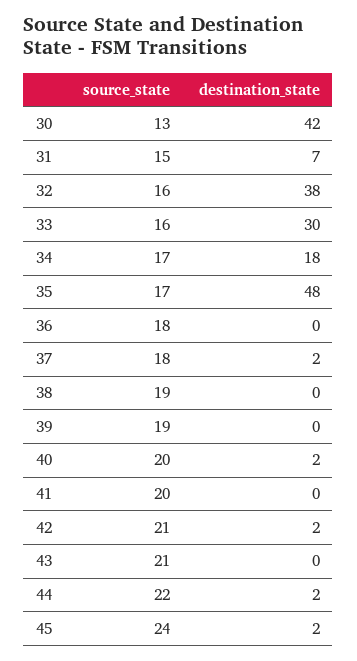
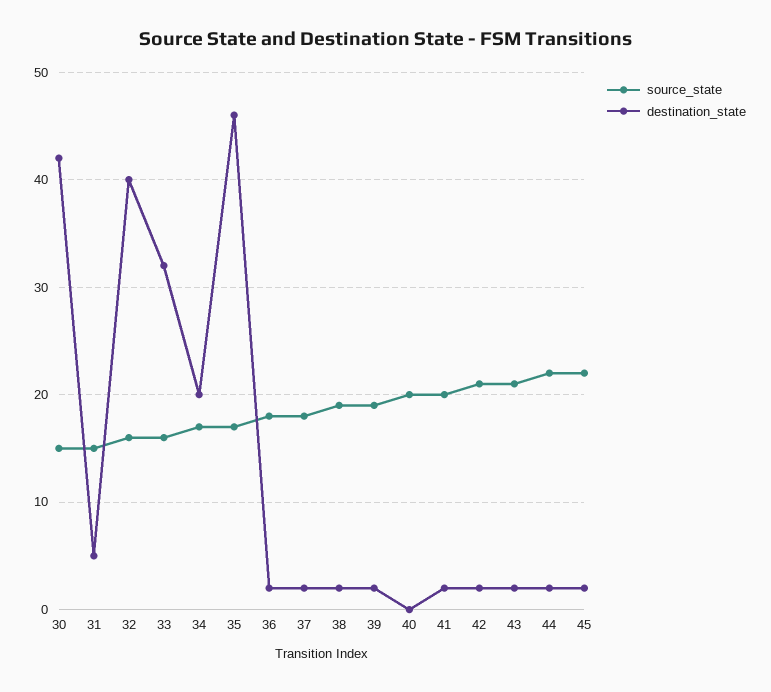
  {
    "source_state": {
-     "30": 13,
+     "30": 15,
      "31": 15,
      "32": 16,
      "33": 16,
      "34": 17,
      "35": 17,
      "36": 18,
      "37": 18,
      "38": 19,
      "39": 19,
      "40": 20,
      "41": 20,
      "42": 21,
      "43": 21,
      "44": 22,
-     "45": 24
+     "45": 22
    },
    "destination_state": {
      "30": 42,
-     "31": 7,
+     "31": 5,
-     "32": 38,
+     "32": 40,
-     "33": 30,
+     "33": 32,
-     "34": 18,
+     "34": 20,
-     "35": 48,
+     "35": 46,
-     "36": 0,
+     "36": 2,
      "37": 2,
-     "38": 0,
+     "38": 2,
-     "39": 0,
+     "39": 2,
-     "40": 2,
+     "40": 0,
-     "41": 0,
+     "41": 2,
      "42": 2,
-     "43": 0,
+     "43": 2,
      "44": 2,
      "45": 2
    }
  }

